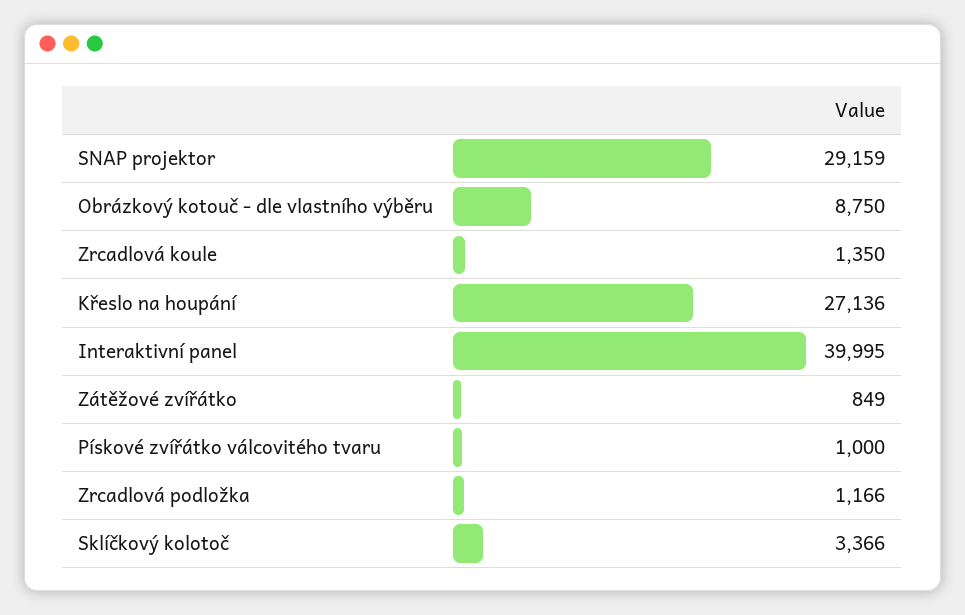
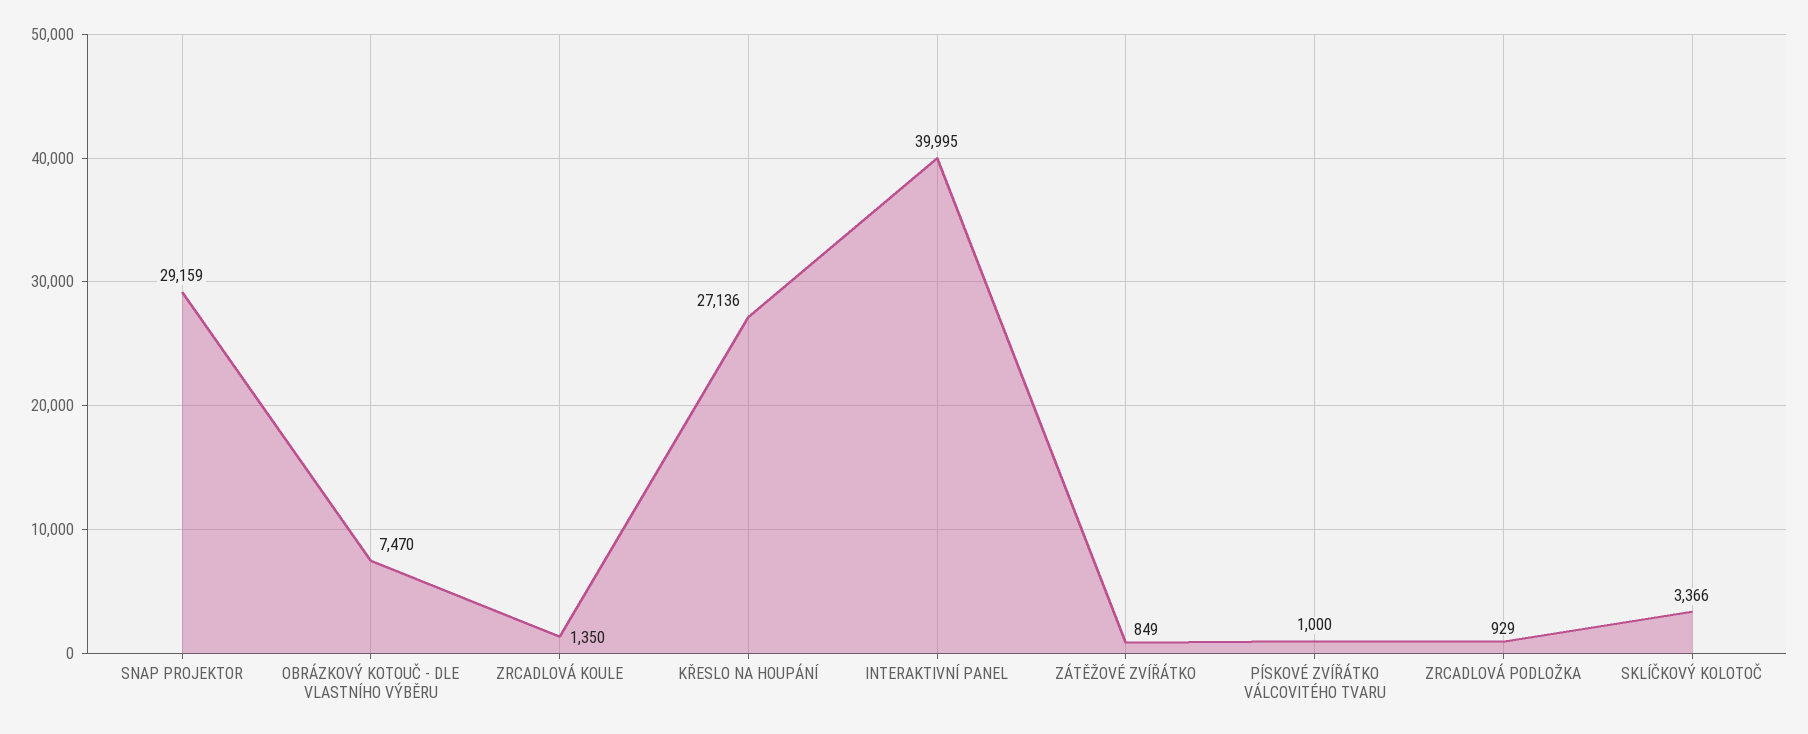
  {
    "SNAP projektor": 29159,
-   "Obrázkový kotouč - dle vlastního výběru": 8750,
+   "Obrázkový kotouč - dle vlastního výběru": 7470,
    "Zrcadlová koule": 1350,
    "Křeslo na houpání": 27136,
    "Interaktivní panel": 39995,
    "Zátěžové zvířátko": 849,
    "Pískové zvířátko válcovitého tvaru": 1000,
-   "Zrcadlová podložka": 1166,
+   "Zrcadlová podložka": 929,
    "Sklíčkový kolotoč": 3366
  }

